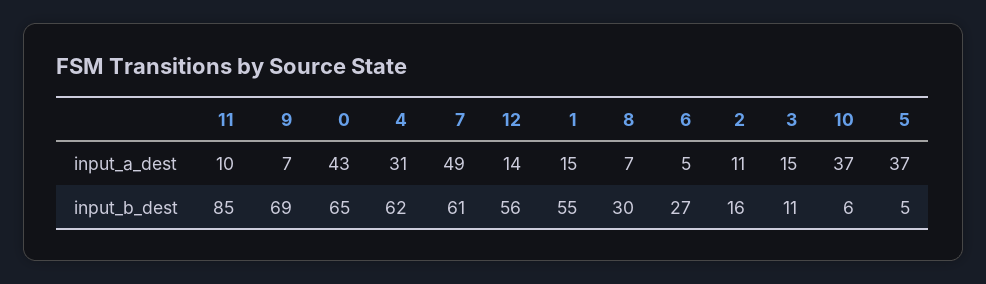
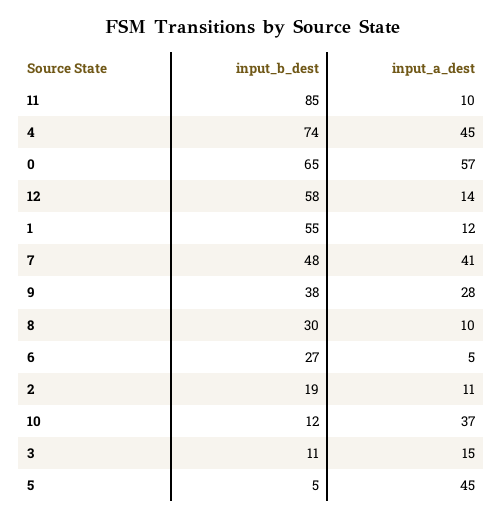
  {
    "11": {
      "input_a_dest": 10,
      "input_b_dest": 85
    },
    "9": {
-     "input_a_dest": 7,
+     "input_a_dest": 28,
-     "input_b_dest": 69
+     "input_b_dest": 38
    },
    "0": {
-     "input_a_dest": 43,
+     "input_a_dest": 57,
      "input_b_dest": 65
    },
    "4": {
-     "input_a_dest": 31,
+     "input_a_dest": 45,
-     "input_b_dest": 62
+     "input_b_dest": 74
    },
    "7": {
-     "input_a_dest": 49,
+     "input_a_dest": 41,
-     "input_b_dest": 61
+     "input_b_dest": 48
    },
    "12": {
      "input_a_dest": 14,
-     "input_b_dest": 56
+     "input_b_dest": 58
    },
    "1": {
-     "input_a_dest": 15,
+     "input_a_dest": 12,
      "input_b_dest": 55
    },
    "8": {
-     "input_a_dest": 7,
+     "input_a_dest": 10,
      "input_b_dest": 30
    },
    "6": {
      "input_a_dest": 5,
      "input_b_dest": 27
    },
    "2": {
      "input_a_dest": 11,
-     "input_b_dest": 16
+     "input_b_dest": 19
    },
    "3": {
      "input_a_dest": 15,
      "input_b_dest": 11
    },
    "10": {
      "input_a_dest": 37,
-     "input_b_dest": 6
+     "input_b_dest": 12
    },
    "5": {
-     "input_a_dest": 37,
+     "input_a_dest": 45,
      "input_b_dest": 5
    }
  }

